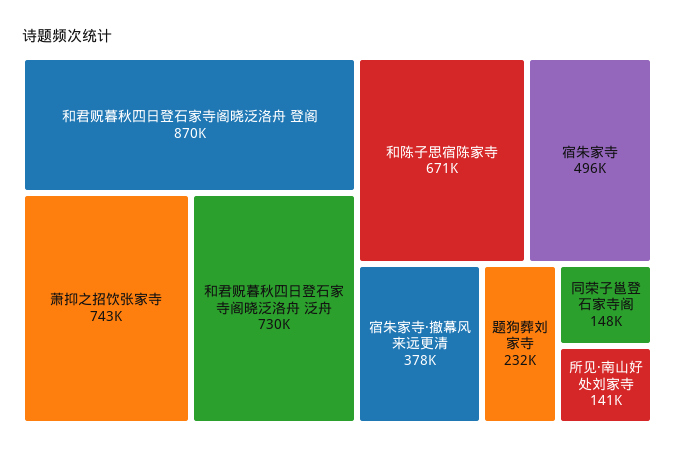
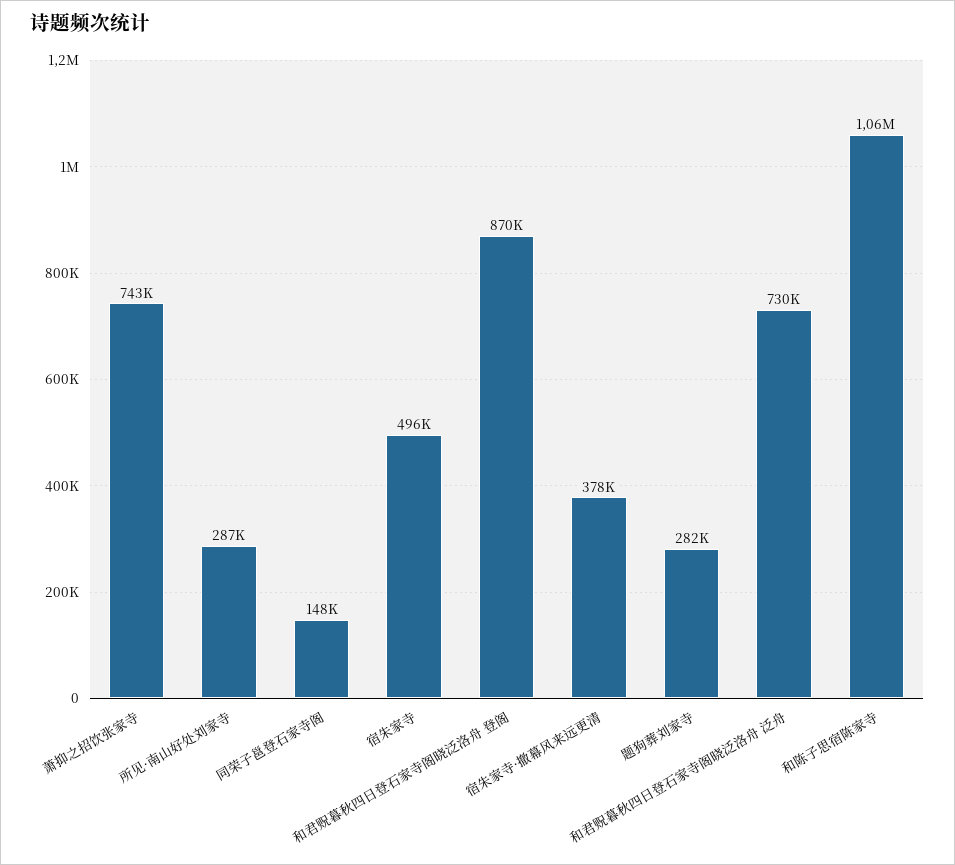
  {
    "和君贶暮秋四日登石家寺阁晓泛洛舟 登阁": 870000,
    "萧抑之招饮张家寺": 743000,
    "和君贶暮秋四日登石家寺阁晓泛洛舟 泛舟": 730000,
-   "和陈子思宿陈家寺": 671000,
+   "和陈子思宿陈家寺": 1060000,
    "宿朱家寺": 496000,
    "宿朱家寺·撤幕风来远更清": 378000,
-   "题狗葬刘家寺": 232000,
+   "题狗葬刘家寺": 282000,
    "同荣子邕登石家寺阁": 148000,
-   "所见·南山好处刘家寺": 141000
+   "所见·南山好处刘家寺": 287000
  }

